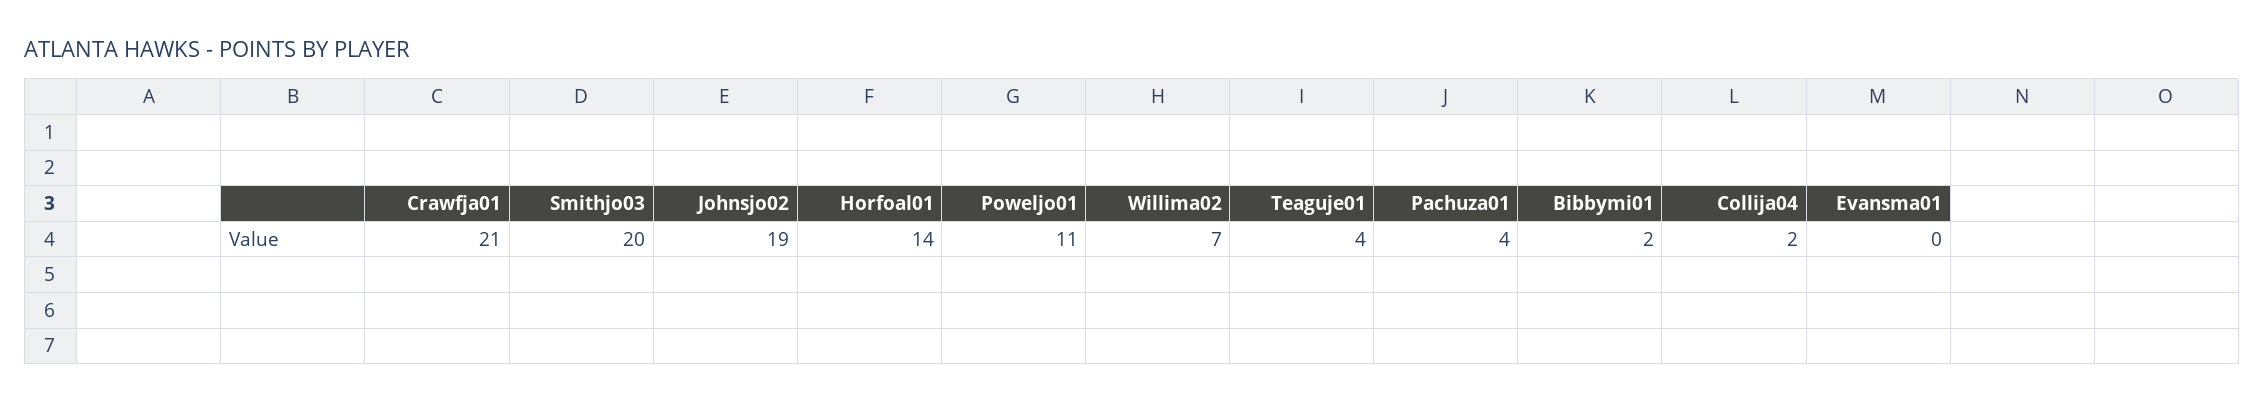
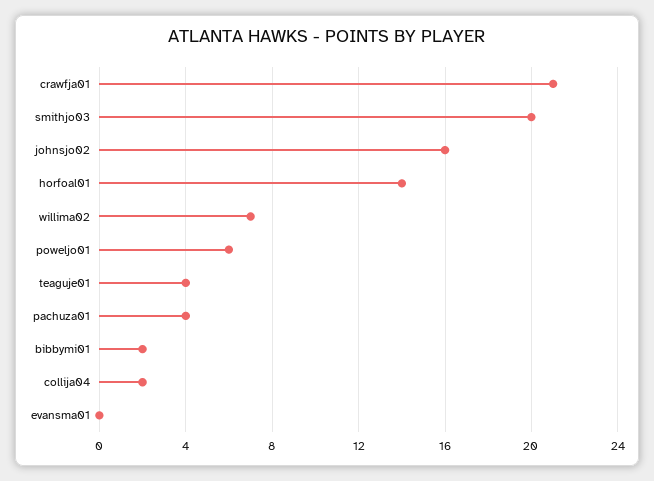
  {
    "Crawfja01": 21,
    "Smithjo03": 20,
-   "Johnsjo02": 19,
+   "Johnsjo02": 16,
    "Horfoal01": 14,
-   "Poweljo01": 11,
+   "Poweljo01": 6,
    "Willima02": 7,
    "Teaguje01": 4,
    "Pachuza01": 4,
    "Bibbymi01": 2,
    "Collija04": 2,
    "Evansma01": 0
  }

